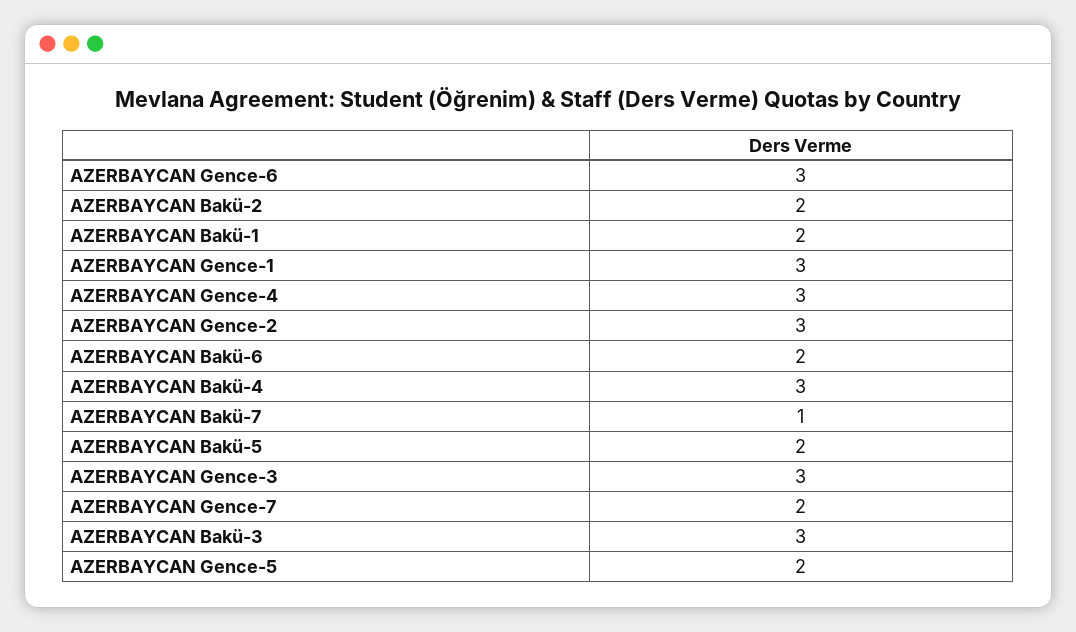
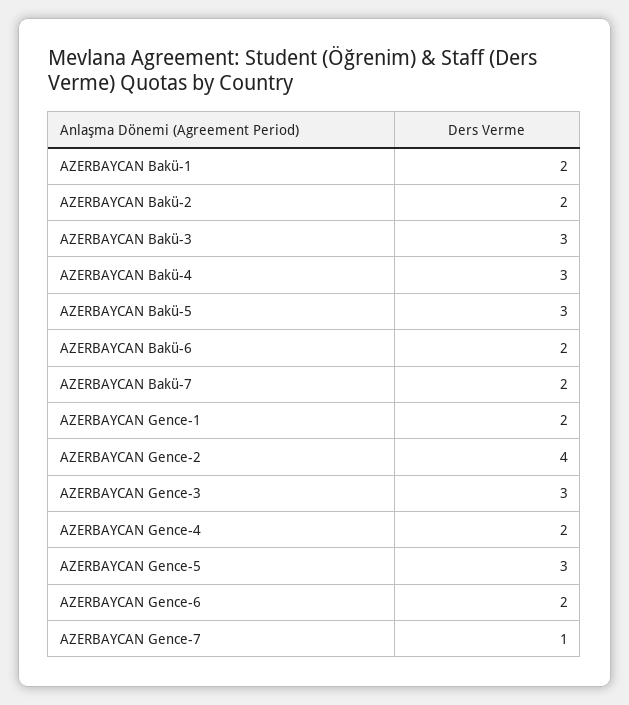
  {
-   "AZERBAYCAN Gence-6": 3,
+   "AZERBAYCAN Gence-6": 2,
    "AZERBAYCAN Bakü-2": 2,
    "AZERBAYCAN Bakü-1": 2,
-   "AZERBAYCAN Gence-1": 3,
+   "AZERBAYCAN Gence-1": 2,
-   "AZERBAYCAN Gence-4": 3,
+   "AZERBAYCAN Gence-4": 2,
-   "AZERBAYCAN Gence-2": 3,
+   "AZERBAYCAN Gence-2": 4,
    "AZERBAYCAN Bakü-6": 2,
    "AZERBAYCAN Bakü-4": 3,
-   "AZERBAYCAN Bakü-7": 1,
+   "AZERBAYCAN Bakü-7": 2,
-   "AZERBAYCAN Bakü-5": 2,
+   "AZERBAYCAN Bakü-5": 3,
    "AZERBAYCAN Gence-3": 3,
-   "AZERBAYCAN Gence-7": 2,
+   "AZERBAYCAN Gence-7": 1,
    "AZERBAYCAN Bakü-3": 3,
-   "AZERBAYCAN Gence-5": 2
+   "AZERBAYCAN Gence-5": 3
  }

